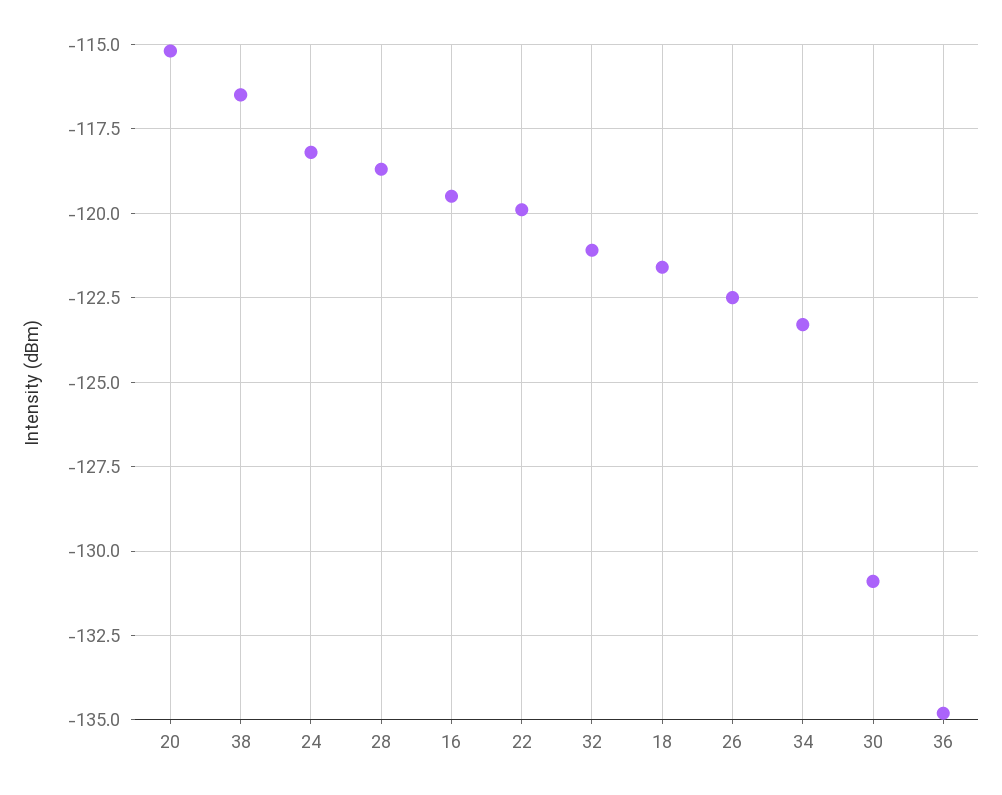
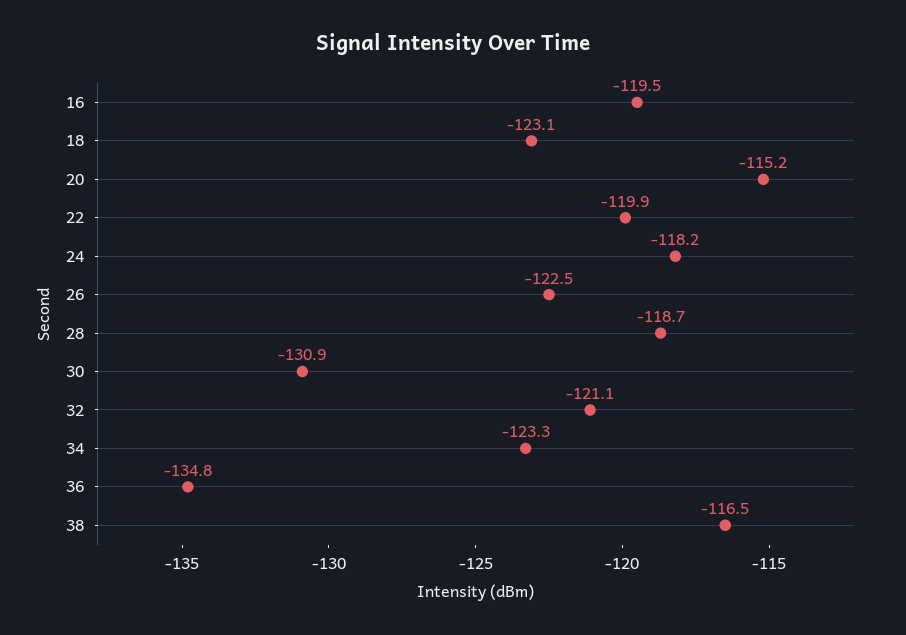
  {
    "20": -115.2,
    "38": -116.5,
    "24": -118.2,
    "28": -118.7,
    "16": -119.5,
    "22": -119.9,
    "32": -121.1,
-   "18": -121.5,
+   "18": -123.1,
    "26": -122.5,
    "34": -123.3,
    "30": -130.9,
    "36": -134.8
  }

